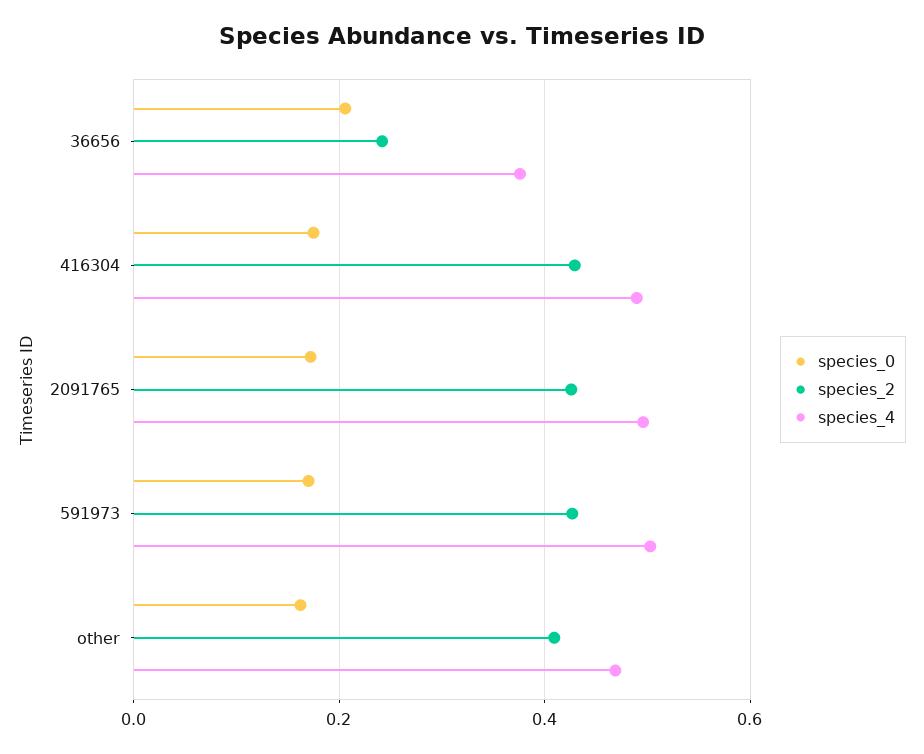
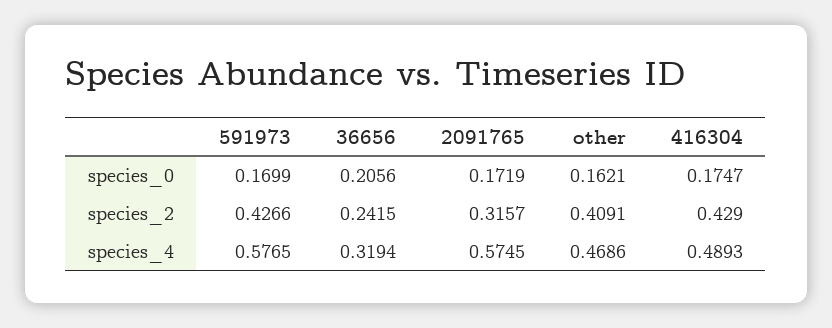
  {
    "species_0": {
      "36656": 0.2056,
      "416304": 0.1747,
      "2091765": 0.1719,
      "591973": 0.1699,
      "other": 0.1621
    },
    "species_2": {
      "36656": 0.2415,
      "416304": 0.429,
-     "2091765": 0.42,
+     "2091765": 0.3157,
      "591973": 0.4266,
      "other": 0.4091
    },
    "species_4": {
-     "36656": 0.38,
+     "36656": 0.3194,
      "416304": 0.4893,
-     "2091765": 0.5,
+     "2091765": 0.5745,
-     "591973": 0.5,
+     "591973": 0.5765,
      "other": 0.4686
    }
  }

